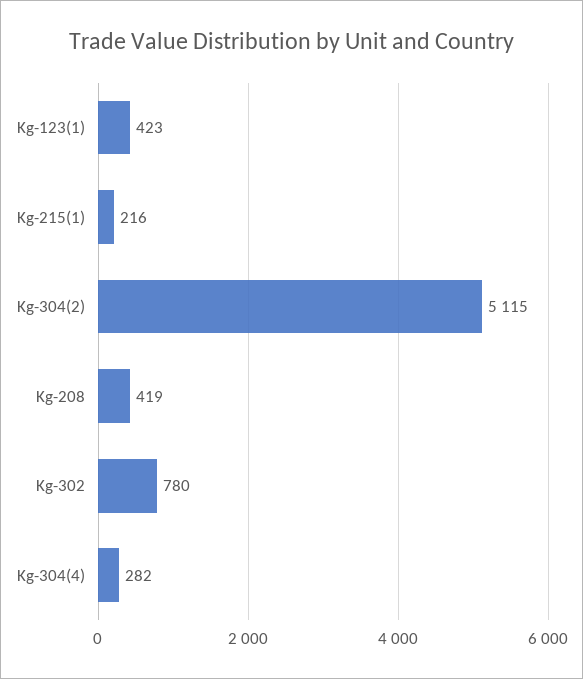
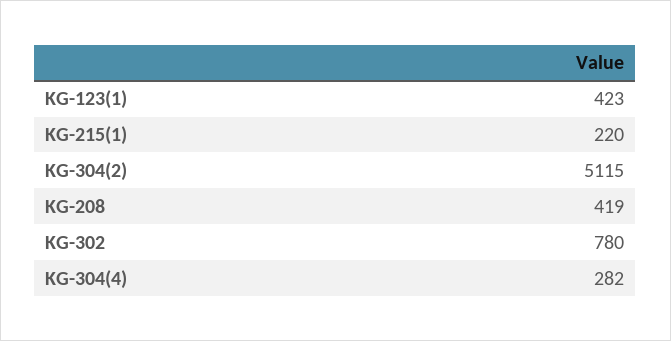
  {
    "Kg-123(1)": 423,
-   "Kg-215(1)": 216,
+   "Kg-215(1)": 220,
    "Kg-304(2)": 5115,
    "Kg-208": 419,
    "Kg-302": 780,
    "Kg-304(4)": 282
  }

